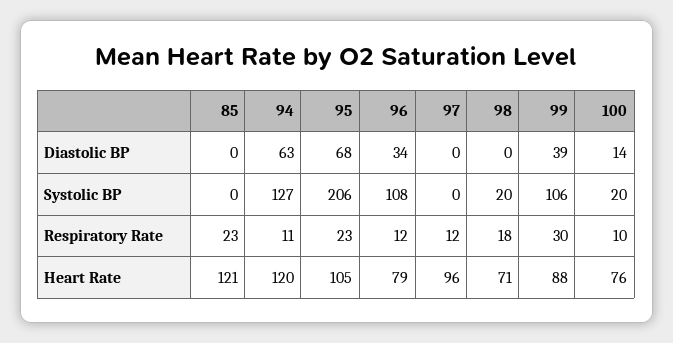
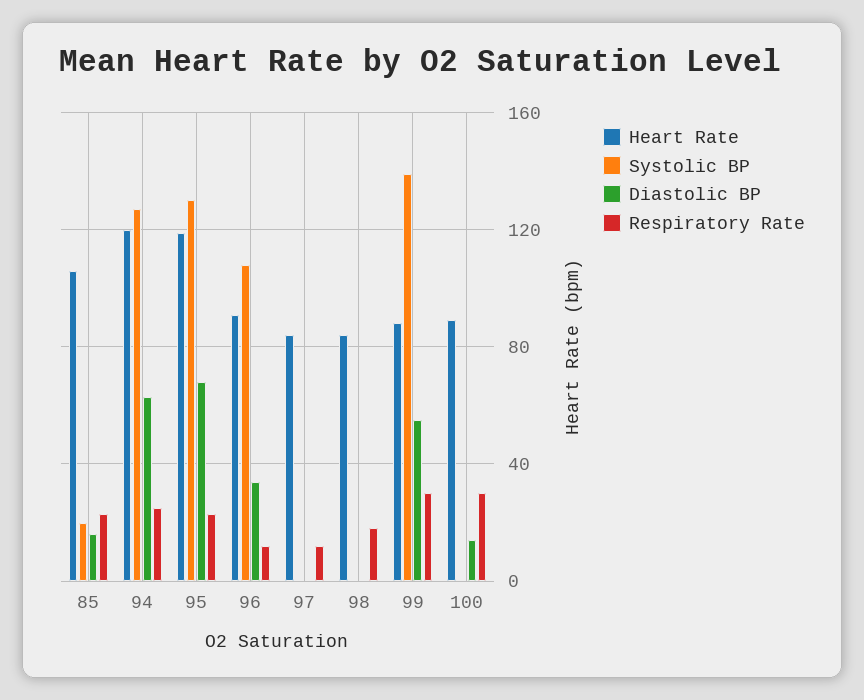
  {
    "Diastolic BP": {
-     "85": 0,
+     "85": 15,
      "94": 63,
      "95": 68,
      "96": 34,
      "97": 0,
      "98": 0,
-     "99": 39,
+     "99": 55,
      "100": 14
    },
    "Systolic BP": {
-     "85": 0,
+     "85": 20,
      "94": 127,
-     "95": 206,
+     "95": 130,
      "96": 108,
      "97": 0,
-     "98": 20,
+     "98": 0,
-     "99": 106,
+     "99": 140,
-     "100": 20
+     "100": 0
    },
    "Respiratory Rate": {
      "85": 23,
-     "94": 11,
+     "94": 25,
      "95": 23,
      "96": 12,
      "97": 12,
      "98": 18,
      "99": 30,
-     "100": 10
+     "100": 30
    },
    "Heart Rate": {
-     "85": 121,
+     "85": 105,
      "94": 120,
-     "95": 105,
+     "95": 120,
-     "96": 79,
+     "96": 90,
-     "97": 96,
+     "97": 85,
-     "98": 71,
+     "98": 85,
      "99": 88,
-     "100": 76
+     "100": 90
    }
  }

